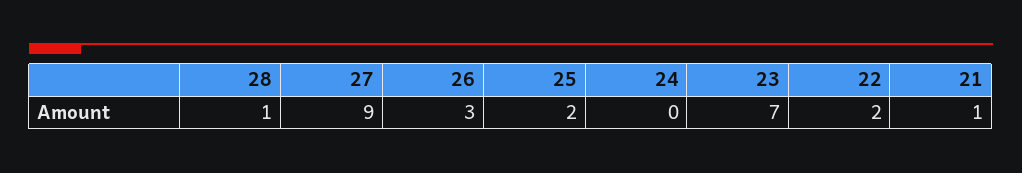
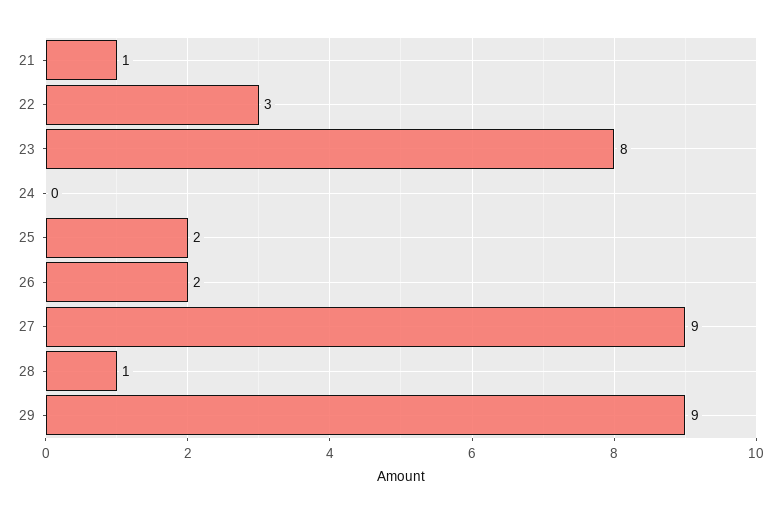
  {
    "28": 1,
    "27": 9,
-   "26": 3,
+   "26": 2,
    "25": 2,
    "24": 0,
-   "23": 7,
+   "23": 8,
-   "22": 2,
+   "22": 3,
-   "21": 1
+   "21": 1,
+   "29": 9
  }

